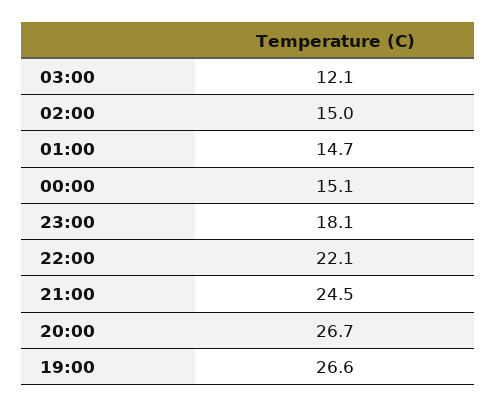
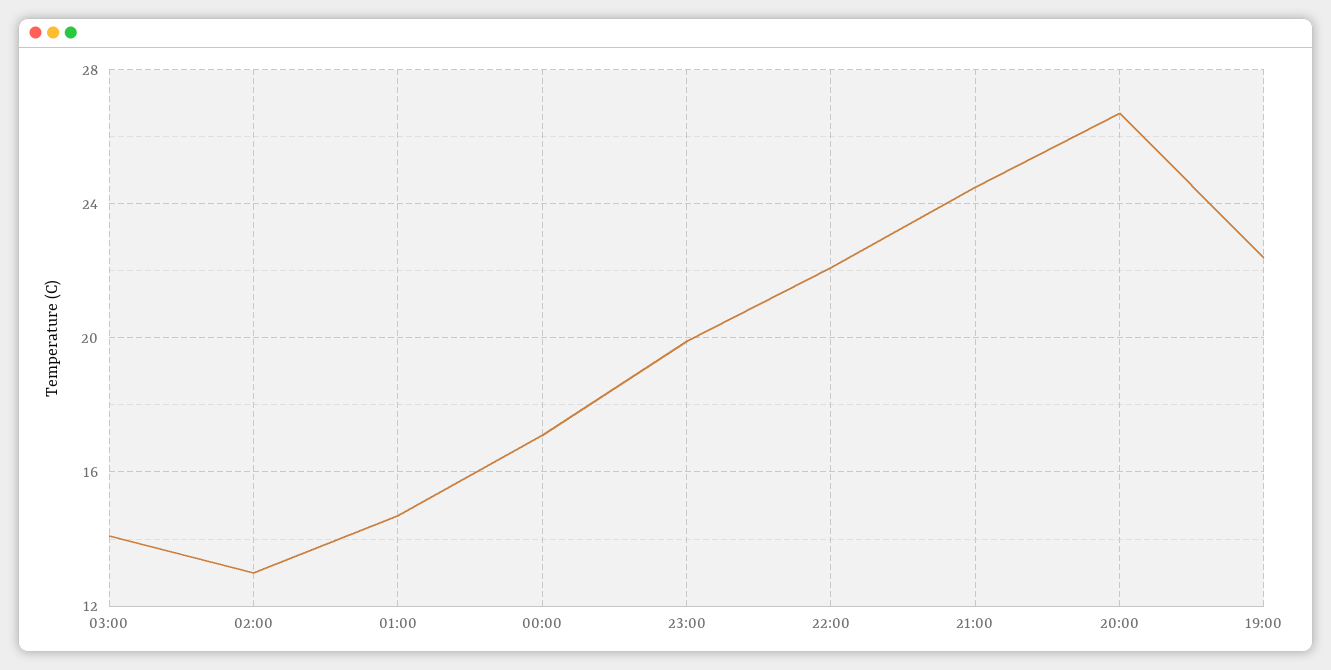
  {
-   "03:00": 12.1,
+   "03:00": 14,
-   "02:00": 15,
+   "02:00": 13,
    "01:00": 14.7,
-   "00:00": 15.1,
+   "00:00": 17,
-   "23:00": 18.1,
+   "23:00": 20,
    "22:00": 22.1,
    "21:00": 24.5,
    "20:00": 26.7,
-   "19:00": 26.6
+   "19:00": 22.5
  }

